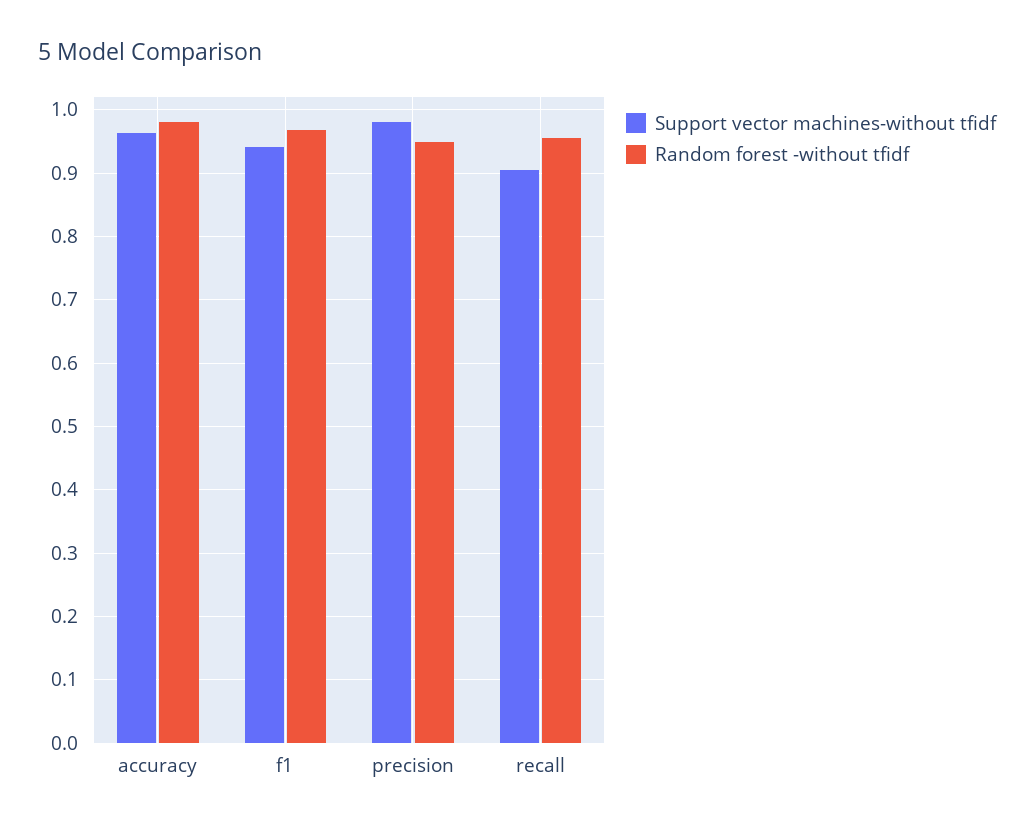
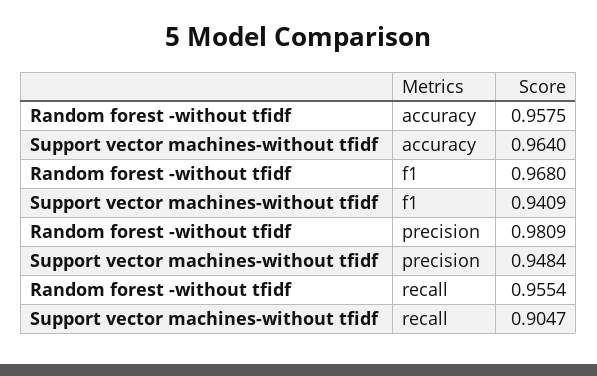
  {
    "Support vector machines-without tfidf": {
      "accuracy": 0.964,
      "f1": 0.9409,
-     "precision": 0.98,
+     "precision": 0.9484,
      "recall": 0.9047
    },
    "Random forest -without tfidf": {
-     "accuracy": 0.98,
+     "accuracy": 0.9575,
      "f1": 0.968,
-     "precision": 0.95,
+     "precision": 0.9809,
      "recall": 0.9554
    }
  }

